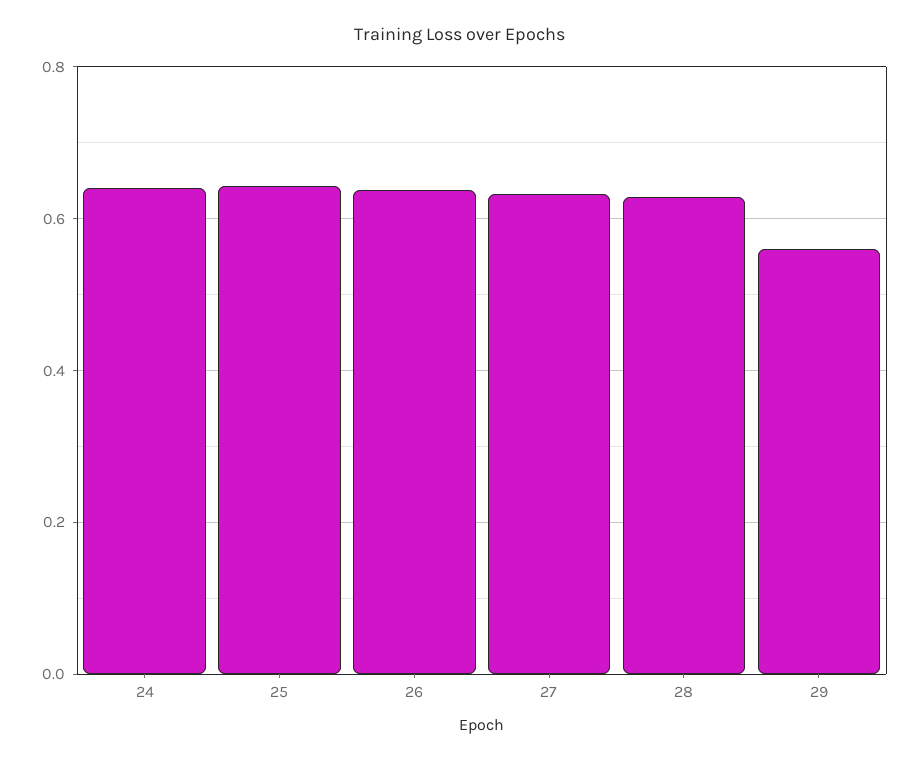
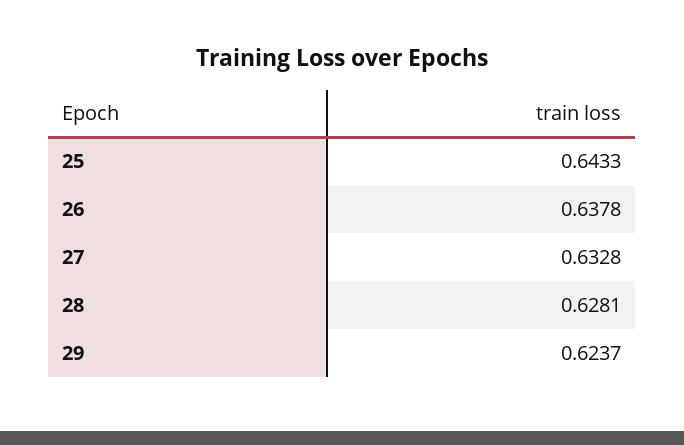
  {
-   "24": 0.64,
    "25": 0.6433,
    "26": 0.6378,
    "27": 0.6328,
    "28": 0.6281,
-   "29": 0.56
+   "29": 0.6237
  }

